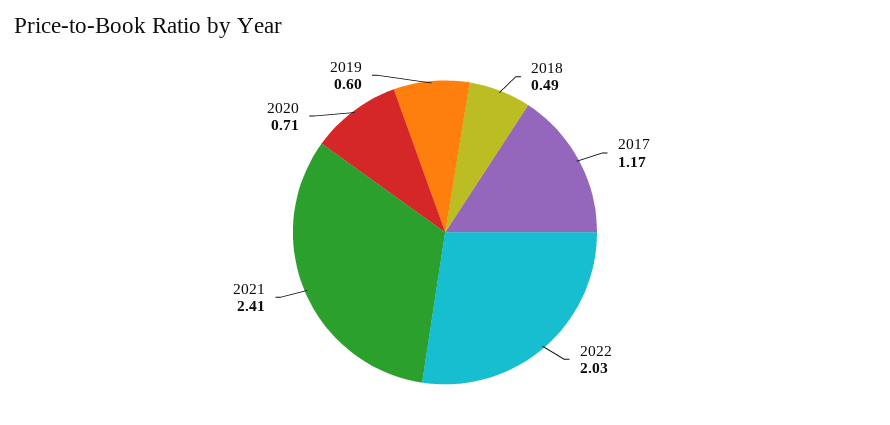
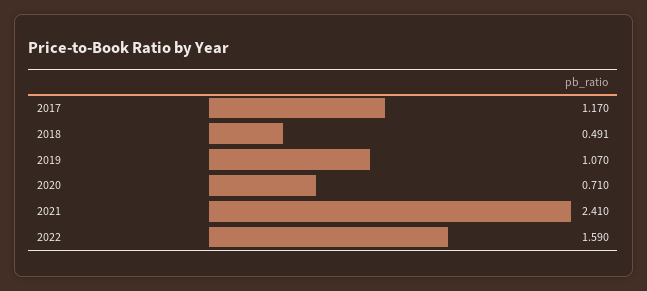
  {
    "2018": 0.491,
    "2017": 1.17,
-   "2022": 2.03,
+   "2022": 1.59,
    "2021": 2.41,
    "2020": 0.71,
-   "2019": 0.6
+   "2019": 1.07
  }

